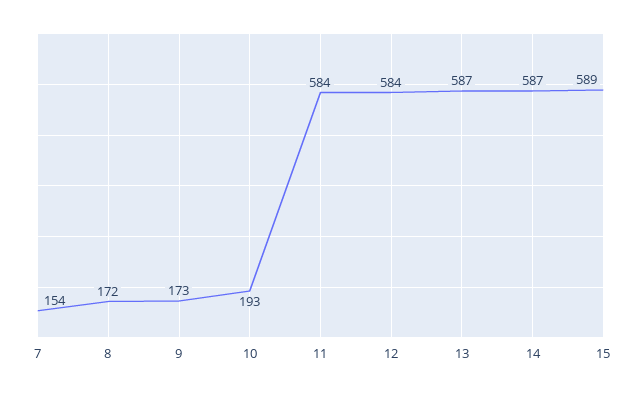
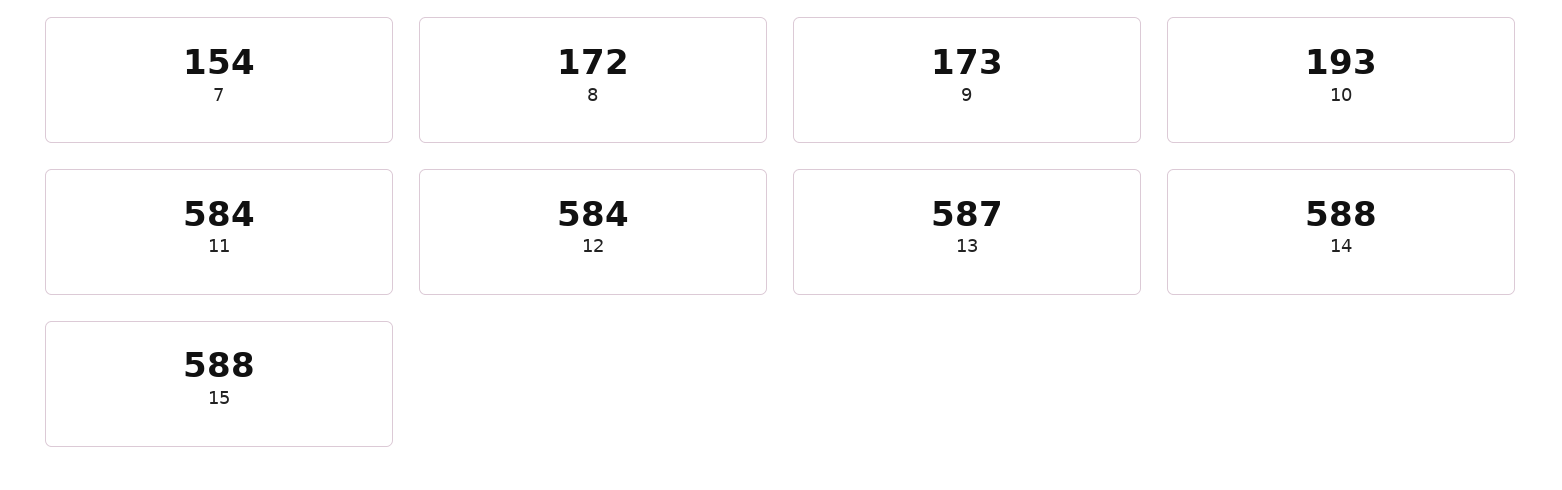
  {
    "7": 154,
    "8": 172,
    "9": 173,
    "10": 193,
    "11": 584,
    "12": 584,
    "13": 587,
-   "14": 587,
+   "14": 588,
-   "15": 589
+   "15": 588
  }

